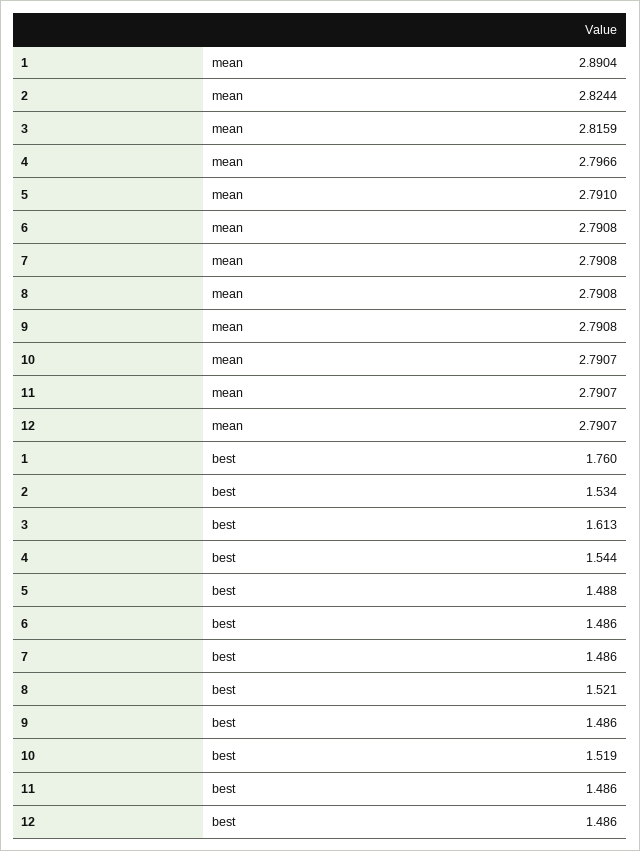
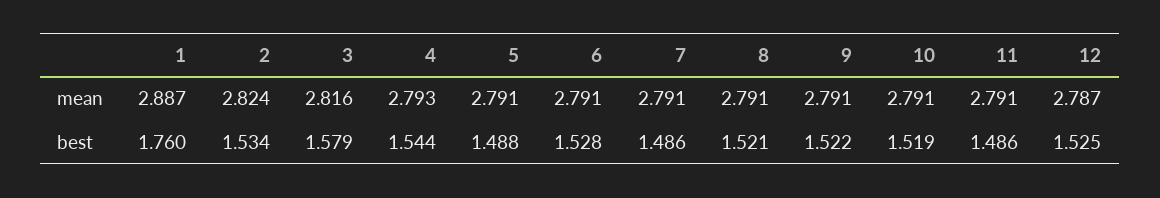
  {
    "1": {
-     "mean": 2.8904,
+     "mean": 2.887,
      "best": 1.76
    },
    "2": {
      "mean": 2.8244,
      "best": 1.534
    },
    "3": {
      "mean": 2.8159,
-     "best": 1.613
+     "best": 1.579
    },
    "4": {
-     "mean": 2.7966,
+     "mean": 2.793,
      "best": 1.544
    },
    "5": {
      "mean": 2.791,
      "best": 1.488
    },
    "6": {
      "mean": 2.7908,
-     "best": 1.486
+     "best": 1.528
    },
    "7": {
      "mean": 2.7908,
      "best": 1.486
    },
    "8": {
      "mean": 2.7908,
      "best": 1.521
    },
    "9": {
      "mean": 2.7908,
-     "best": 1.486
+     "best": 1.522
    },
    "10": {
      "mean": 2.7907,
      "best": 1.519
    },
    "11": {
      "mean": 2.7907,
      "best": 1.486
    },
    "12": {
-     "mean": 2.7907,
+     "mean": 2.787,
-     "best": 1.486
+     "best": 1.525
    }
  }

